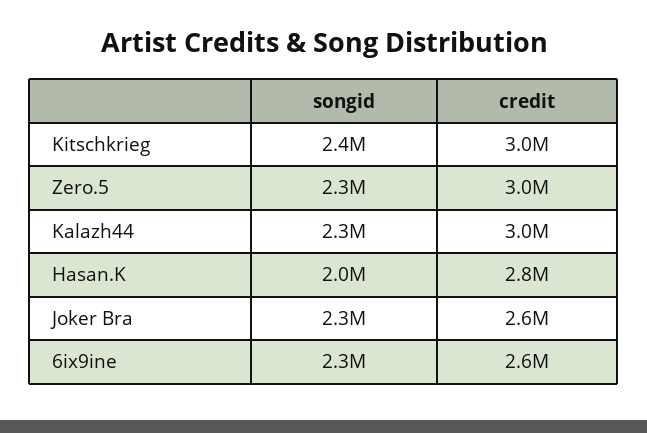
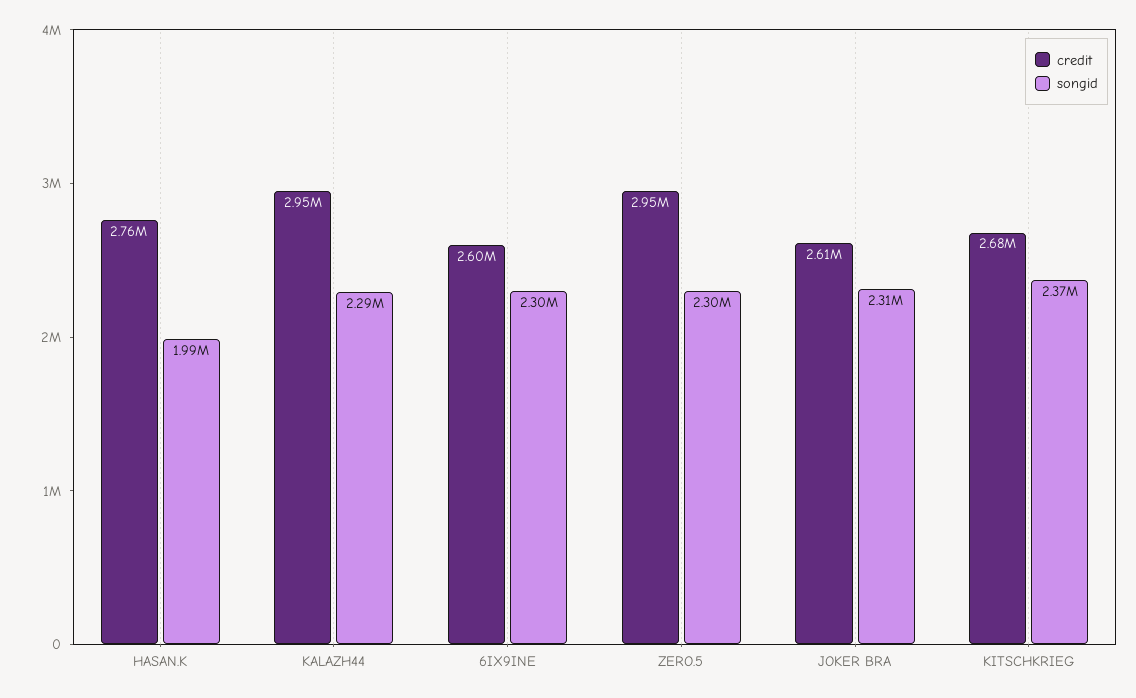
  {
    "songid": {
      "Kitschkrieg": 2370000,
      "Zero.5": 2300000,
      "Kalazh44": 2290000,
      "Hasan.K": 1990000,
      "Joker Bra": 2310000,
      "6ix9ine": 2300000
    },
    "credit": {
-     "Kitschkrieg": 3000000,
+     "Kitschkrieg": 2680000,
      "Zero.5": 2950000,
      "Kalazh44": 2950000,
      "Hasan.K": 2760000,
      "Joker Bra": 2610000,
      "6ix9ine": 2600000
    }
  }

